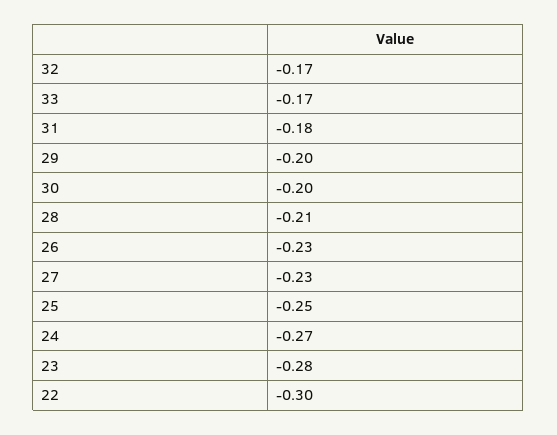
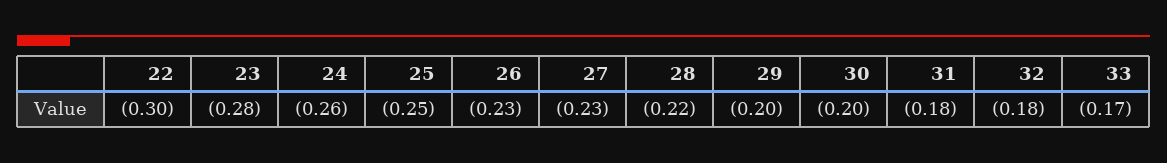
  {
-   "32": -0.17,
+   "32": -0.18,
    "33": -0.17,
    "31": -0.18,
    "29": -0.2,
    "30": -0.2,
-   "28": -0.21,
+   "28": -0.22,
    "26": -0.23,
    "27": -0.23,
    "25": -0.25,
-   "24": -0.27,
+   "24": -0.26,
    "23": -0.28,
    "22": -0.3
  }

